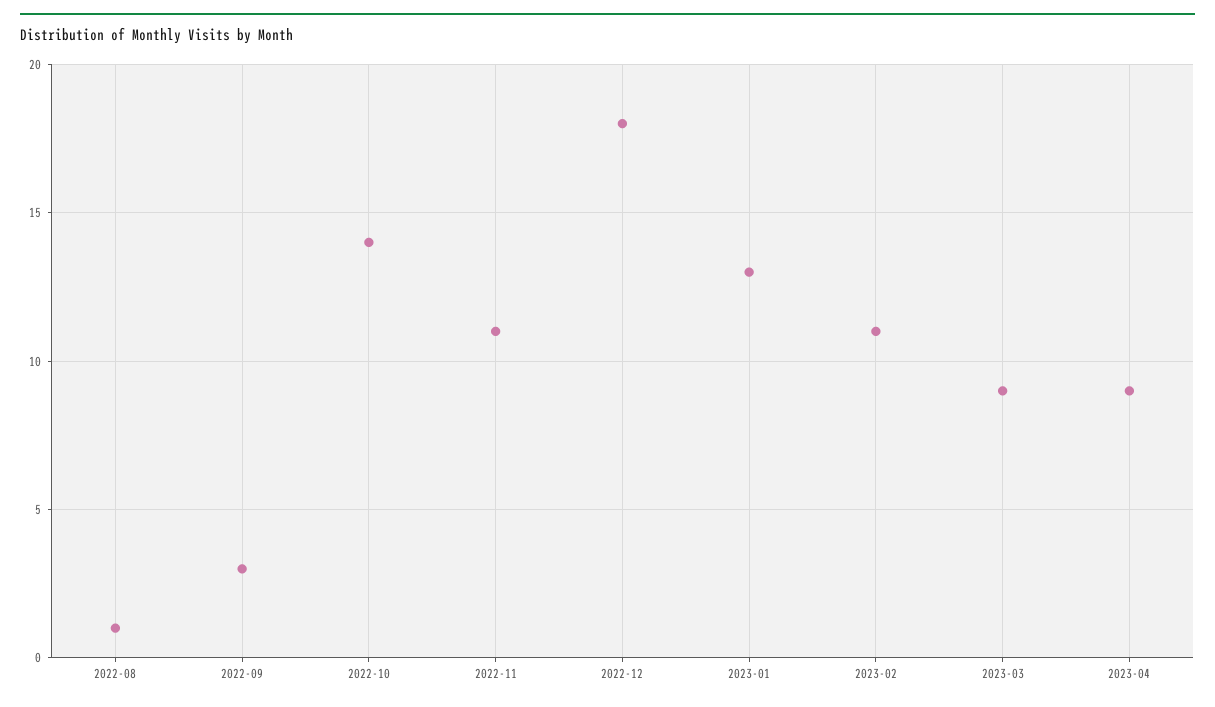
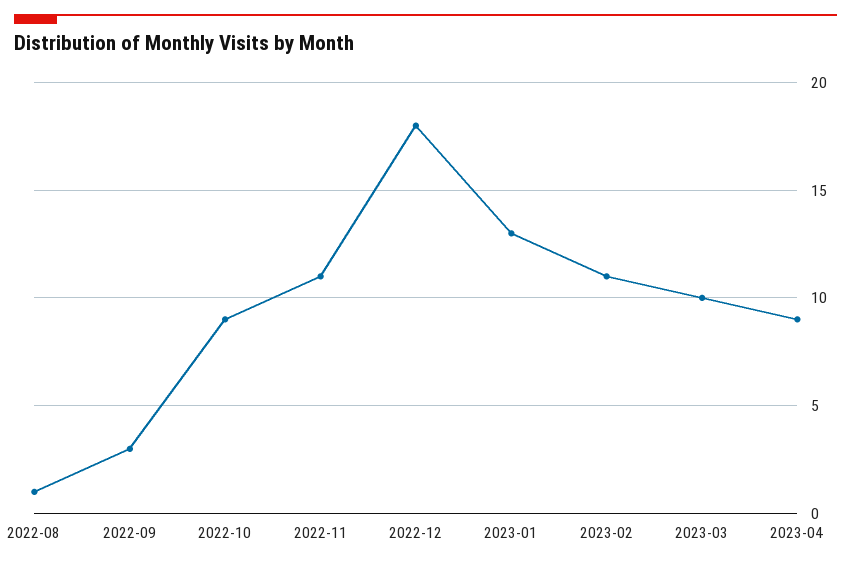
  {
    "2022-08": 1,
    "2022-09": 3,
-   "2022-10": 14,
+   "2022-10": 9,
    "2022-11": 11,
    "2022-12": 18,
    "2023-01": 13,
    "2023-02": 11,
-   "2023-03": 9,
+   "2023-03": 10,
    "2023-04": 9
  }

